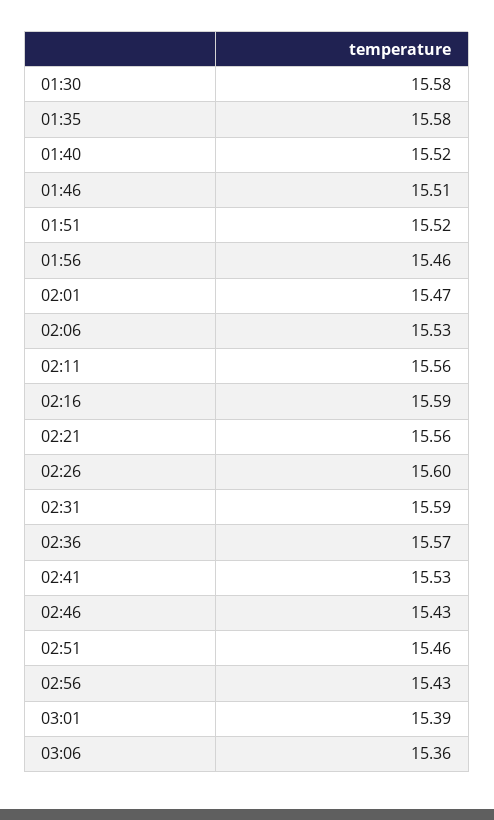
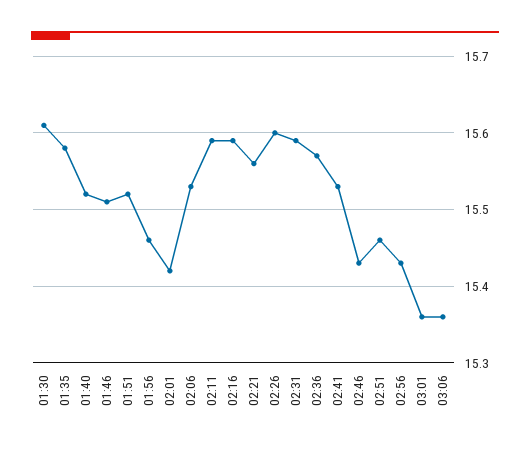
  {
-   "01:30": 15.58,
+   "01:30": 15.61,
    "01:35": 15.58,
    "01:40": 15.52,
    "01:46": 15.51,
    "01:51": 15.52,
    "01:56": 15.46,
-   "02:01": 15.47,
+   "02:01": 15.42,
    "02:06": 15.53,
-   "02:11": 15.56,
+   "02:11": 15.59,
    "02:16": 15.59,
    "02:21": 15.56,
    "02:26": 15.6,
    "02:31": 15.59,
    "02:36": 15.57,
    "02:41": 15.53,
    "02:46": 15.43,
    "02:51": 15.46,
    "02:56": 15.43,
-   "03:01": 15.39,
+   "03:01": 15.36,
    "03:06": 15.36
  }

